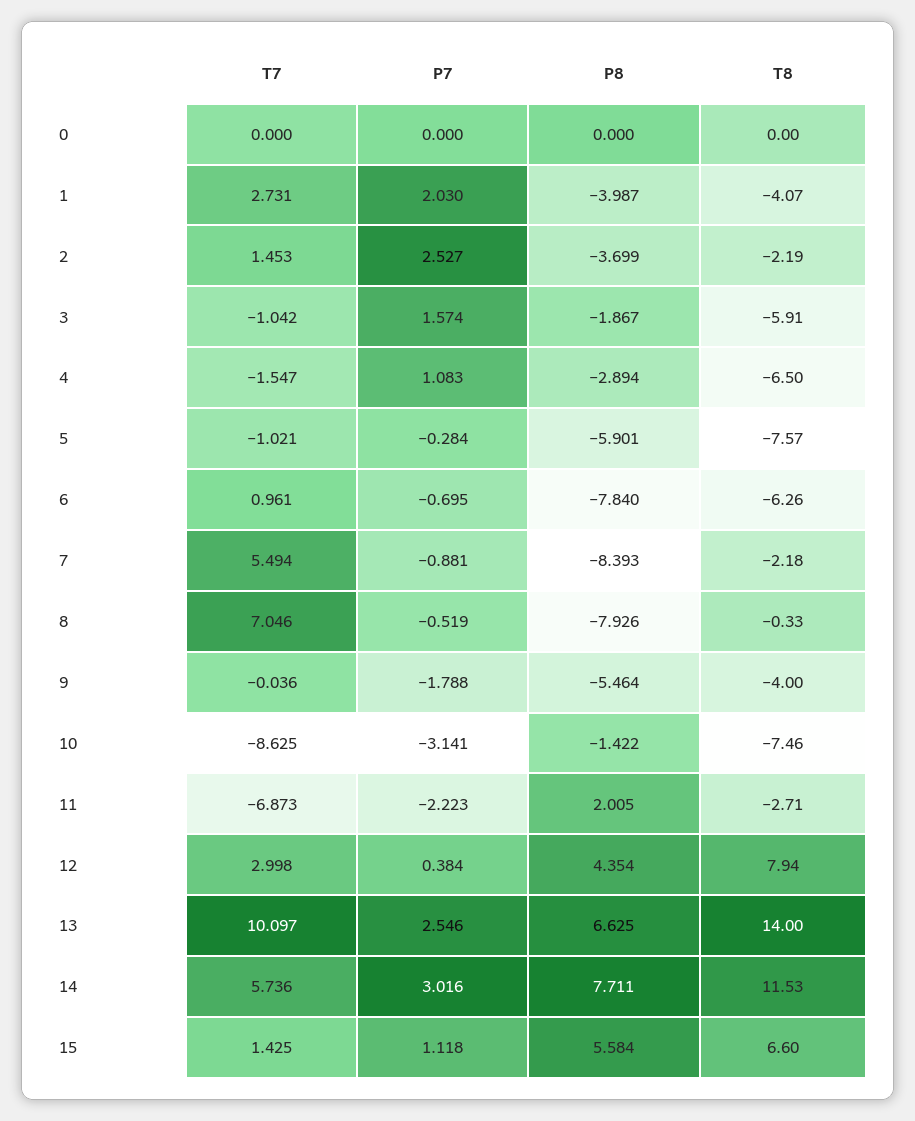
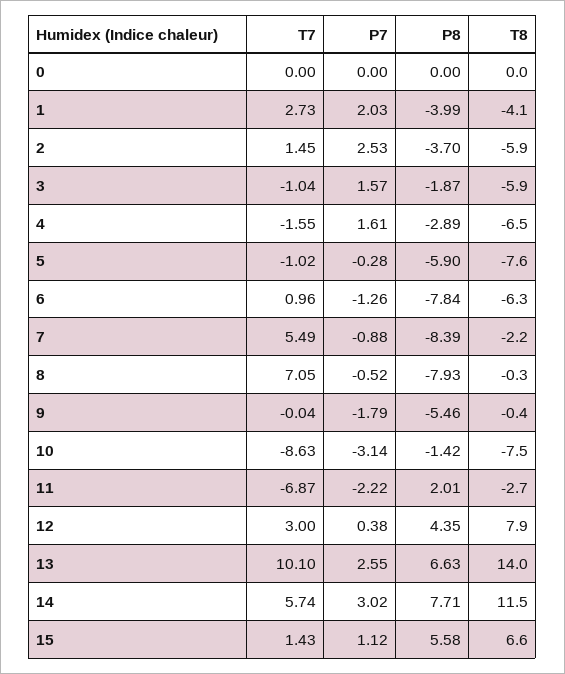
  {
    "T7": {
      "0": 0,
      "1": 2.731,
      "2": 1.453,
      "3": -1.042,
      "4": -1.547,
      "5": -1.021,
      "6": 0.961,
      "7": 5.494,
      "8": 7.046,
      "9": -0.036,
      "10": -8.625,
      "11": -6.873,
      "12": 2.998,
      "13": 10.097,
      "14": 5.736,
      "15": 1.425
    },
    "P7": {
      "0": 0,
      "1": 2.03,
      "2": 2.527,
      "3": 1.574,
-     "4": 1.083,
+     "4": 1.61,
      "5": -0.284,
-     "6": -0.695,
+     "6": -1.26,
      "7": -0.881,
      "8": -0.519,
      "9": -1.788,
      "10": -3.141,
      "11": -2.223,
      "12": 0.384,
      "13": 2.546,
      "14": 3.016,
      "15": 1.118
    },
    "P8": {
      "0": 0,
      "1": -3.987,
      "2": -3.699,
      "3": -1.867,
      "4": -2.894,
      "5": -5.901,
      "6": -7.84,
      "7": -8.393,
      "8": -7.926,
      "9": -5.464,
      "10": -1.422,
      "11": 2.005,
      "12": 4.354,
      "13": 6.625,
      "14": 7.711,
      "15": 5.584
    },
    "T8": {
      "0": 0,
      "1": -4.07,
-     "2": -2.19,
+     "2": -5.9,
      "3": -5.91,
      "4": -6.5,
      "5": -7.57,
      "6": -6.26,
      "7": -2.18,
      "8": -0.33,
-     "9": -4,
+     "9": -0.4,
      "10": -7.46,
      "11": -2.71,
      "12": 7.94,
      "13": 14,
      "14": 11.53,
      "15": 6.6
    }
  }

